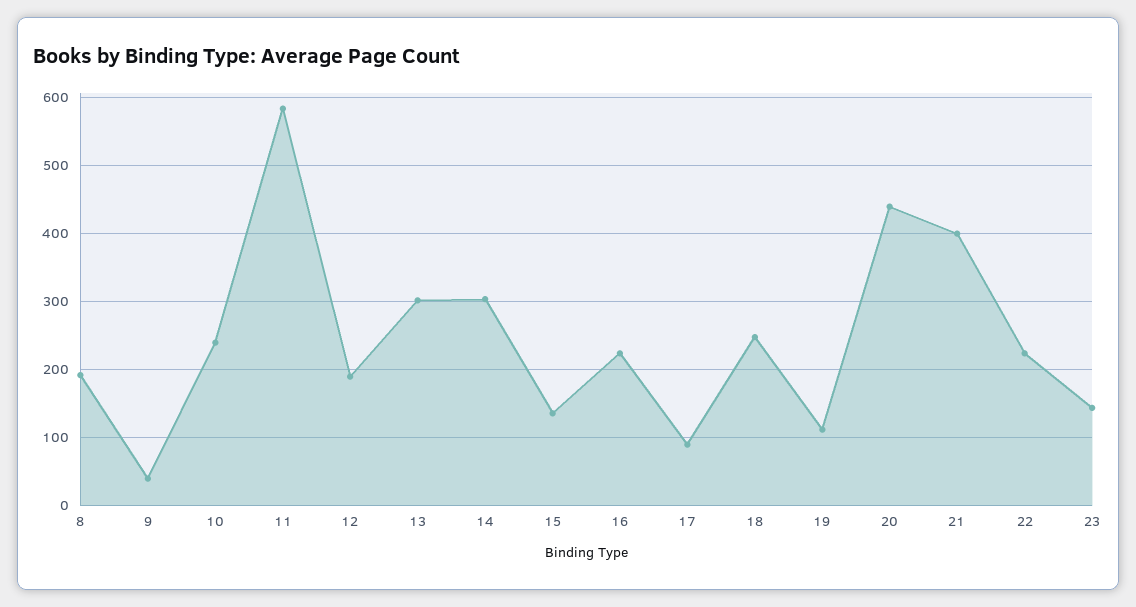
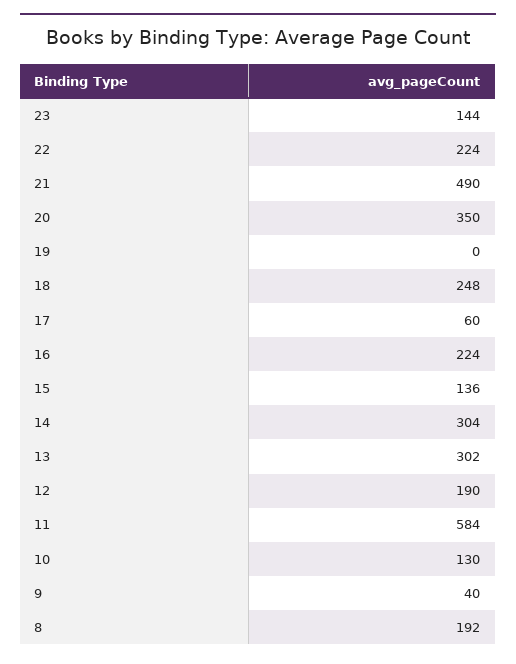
  {
    "8": 192,
    "9": 40,
-   "10": 240,
+   "10": 130,
    "11": 584,
    "12": 190,
    "13": 302,
    "14": 304,
    "15": 136,
    "16": 224,
-   "17": 90,
+   "17": 60,
    "18": 248,
-   "19": 110,
+   "19": 0,
-   "20": 440,
+   "20": 350,
-   "21": 400,
+   "21": 490,
    "22": 224,
    "23": 144
  }

